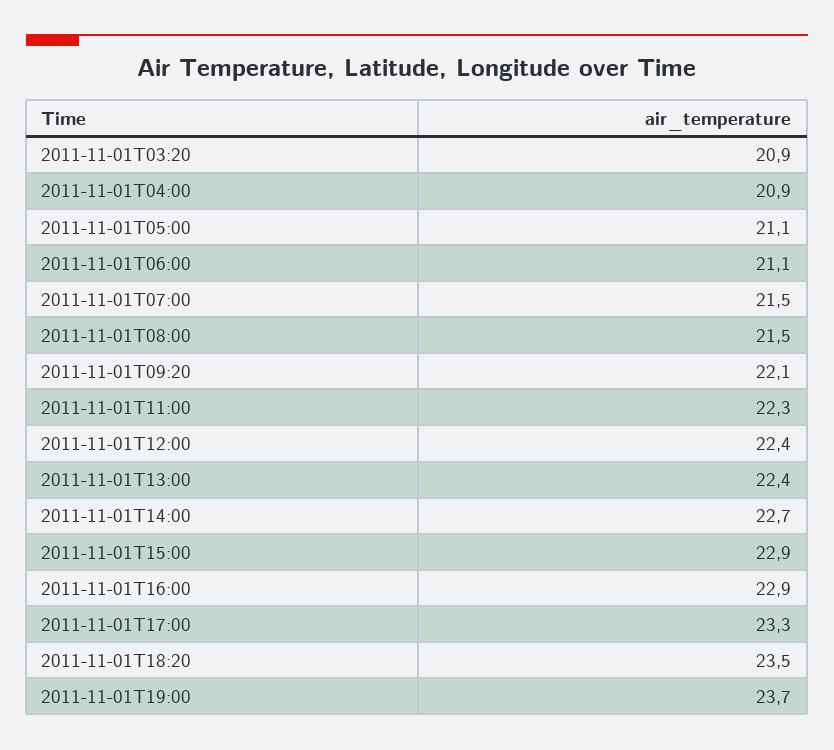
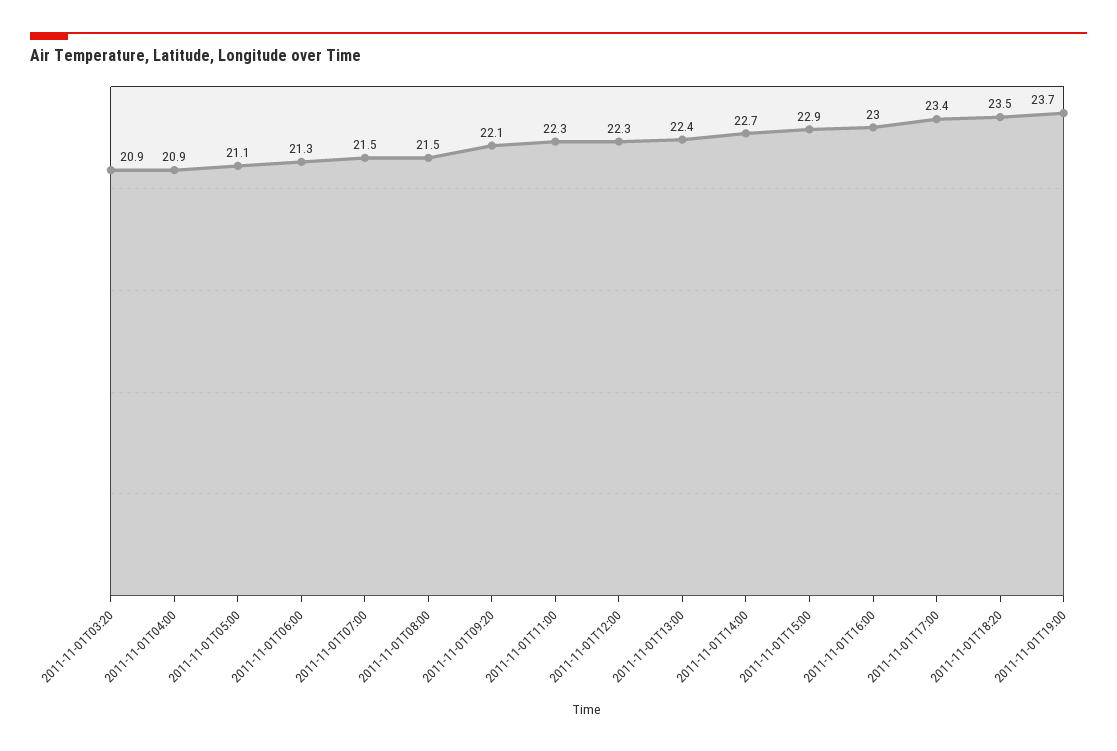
  {
    "2011-11-01T03:20": 20.9,
    "2011-11-01T04:00": 20.9,
    "2011-11-01T05:00": 21.1,
-   "2011-11-01T06:00": 21.1,
+   "2011-11-01T06:00": 21.3,
    "2011-11-01T07:00": 21.5,
    "2011-11-01T08:00": 21.5,
    "2011-11-01T09:20": 22.1,
    "2011-11-01T11:00": 22.3,
-   "2011-11-01T12:00": 22.4,
+   "2011-11-01T12:00": 22.3,
    "2011-11-01T13:00": 22.4,
    "2011-11-01T14:00": 22.7,
    "2011-11-01T15:00": 22.9,
-   "2011-11-01T16:00": 22.9,
+   "2011-11-01T16:00": 23,
-   "2011-11-01T17:00": 23.3,
+   "2011-11-01T17:00": 23.4,
    "2011-11-01T18:20": 23.5,
    "2011-11-01T19:00": 23.7
  }

